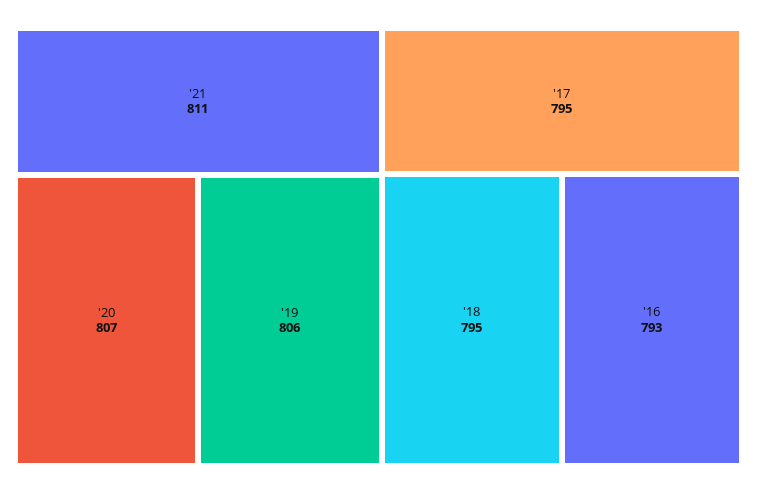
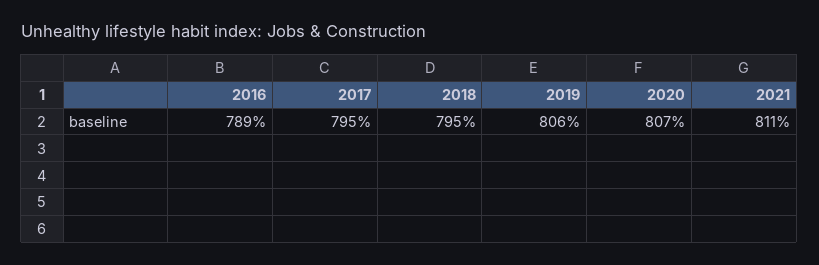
  {
    "'21": 811,
    "'20": 807,
    "'19": 806,
    "'17": 795,
    "'18": 795,
-   "'16": 793
+   "'16": 789
  }

